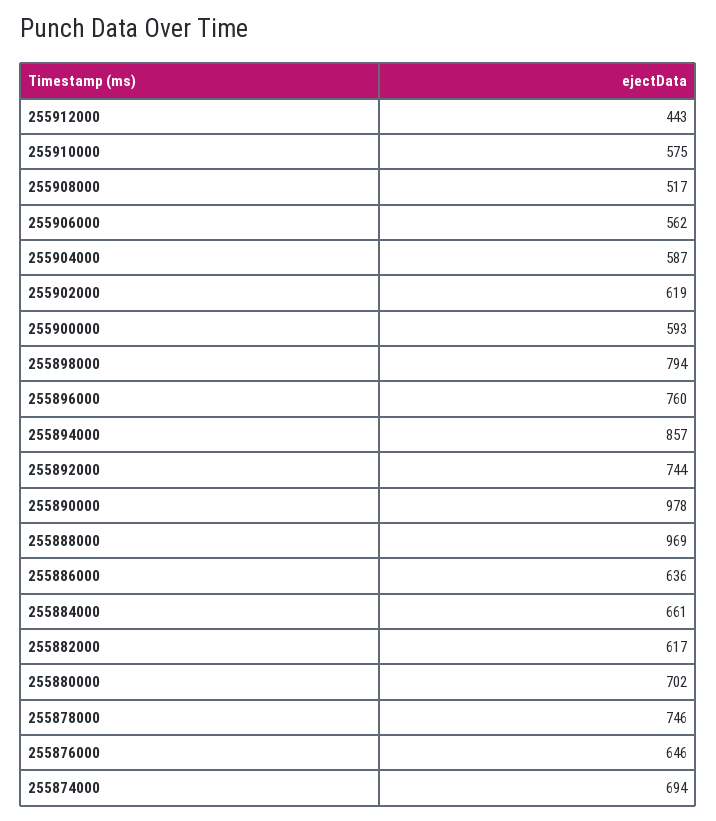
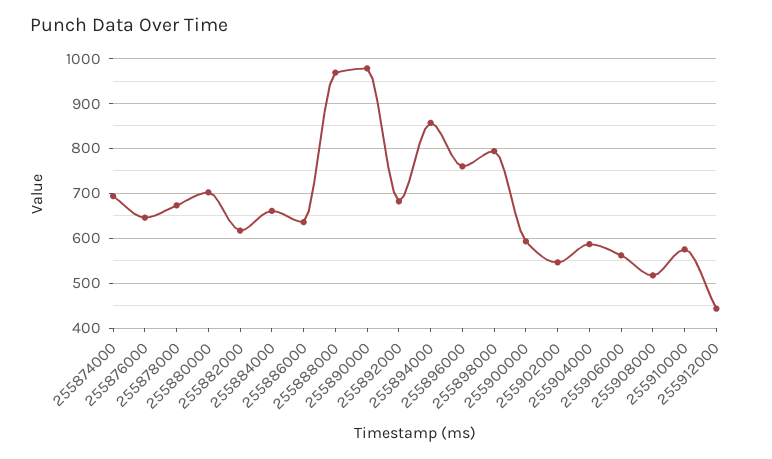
  {
    "255912000": 443,
    "255910000": 575,
    "255908000": 517,
    "255906000": 562,
    "255904000": 587,
-   "255902000": 619,
+   "255902000": 540,
    "255900000": 593,
    "255898000": 794,
    "255896000": 760,
    "255894000": 857,
-   "255892000": 744,
+   "255892000": 680,
    "255890000": 978,
    "255888000": 969,
    "255886000": 636,
    "255884000": 661,
    "255882000": 617,
    "255880000": 702,
-   "255878000": 746,
+   "255878000": 680,
    "255876000": 646,
    "255874000": 694
  }

